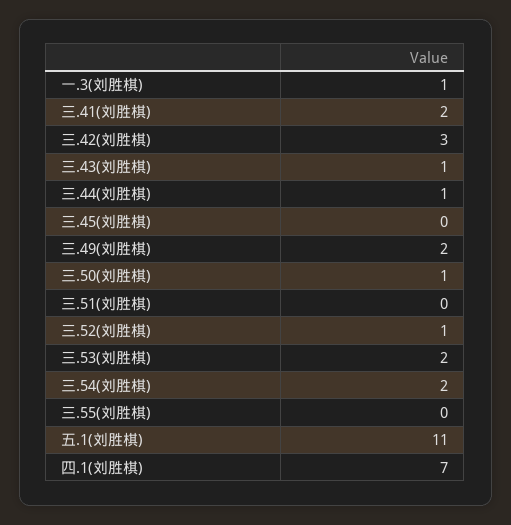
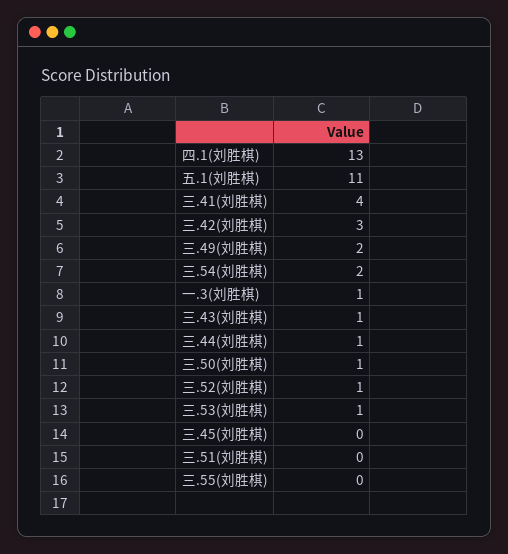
  {
    "一.3(刘胜棋)": 1,
-   "三.41(刘胜棋)": 2,
+   "三.41(刘胜棋)": 4,
    "三.42(刘胜棋)": 3,
    "三.43(刘胜棋)": 1,
    "三.44(刘胜棋)": 1,
    "三.45(刘胜棋)": 0,
    "三.49(刘胜棋)": 2,
    "三.50(刘胜棋)": 1,
    "三.51(刘胜棋)": 0,
    "三.52(刘胜棋)": 1,
-   "三.53(刘胜棋)": 2,
+   "三.53(刘胜棋)": 1,
    "三.54(刘胜棋)": 2,
    "三.55(刘胜棋)": 0,
    "五.1(刘胜棋)": 11,
-   "四.1(刘胜棋)": 7
+   "四.1(刘胜棋)": 13
  }

